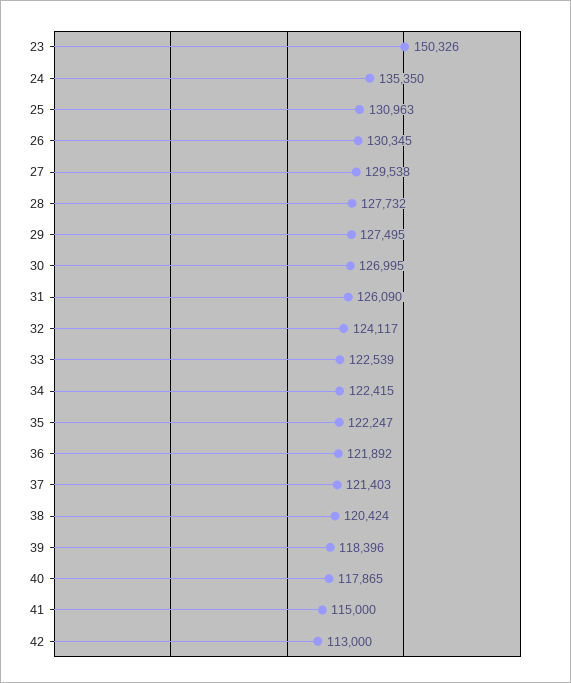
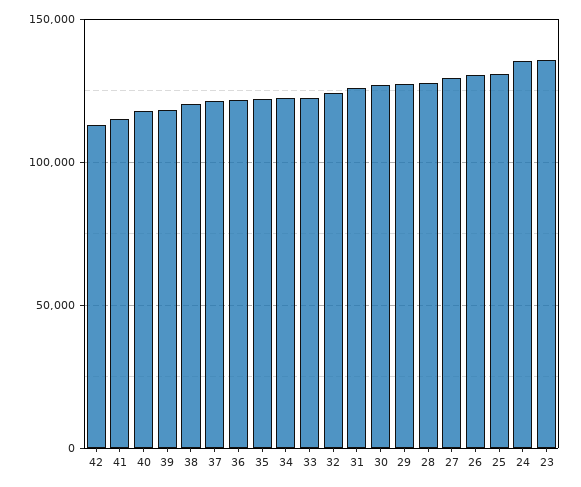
  {
-   "23": 150326,
+   "23": 135000,
    "24": 135350,
    "25": 130963,
    "26": 130345,
    "27": 129538,
    "28": 127732,
    "29": 127495,
    "30": 126995,
    "31": 126090,
    "32": 124117,
    "33": 122539,
    "34": 122415,
    "35": 122247,
    "36": 121892,
    "37": 121403,
    "38": 120424,
    "39": 118396,
    "40": 117865,
    "41": 115000,
    "42": 113000
  }

